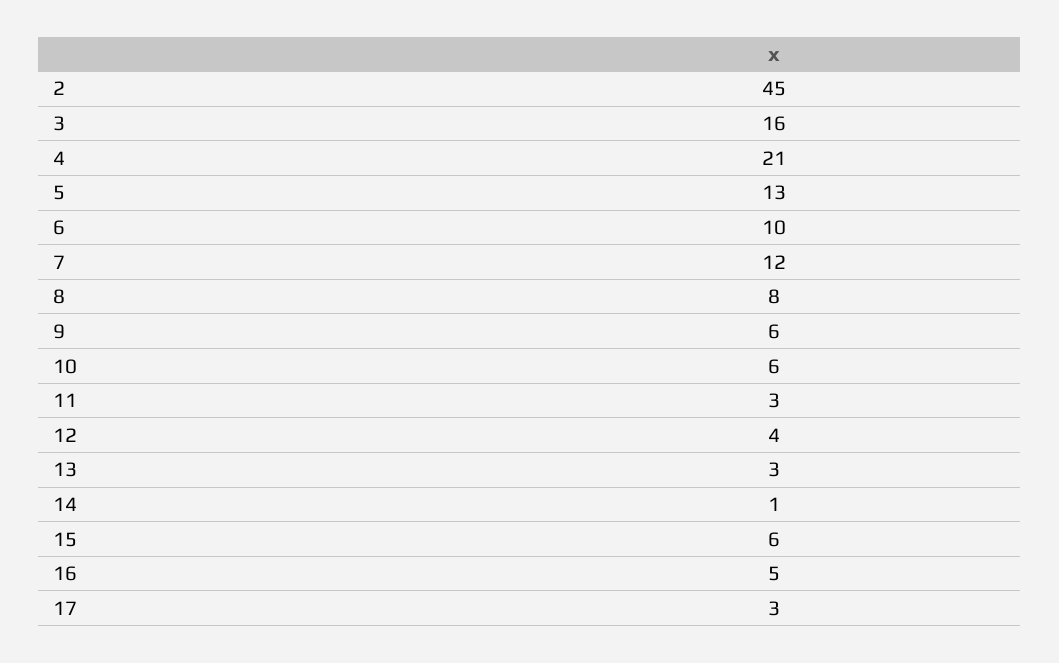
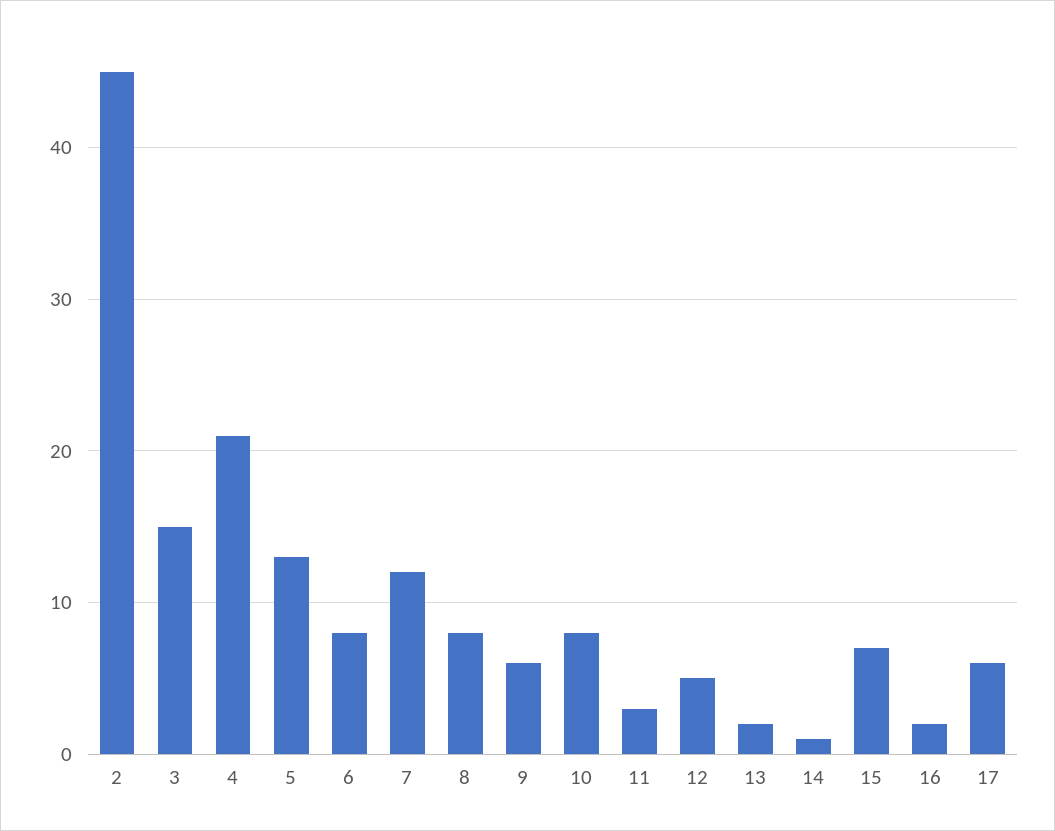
  {
    "2": 45,
-   "3": 16,
+   "3": 15,
    "4": 21,
    "5": 13,
-   "6": 10,
+   "6": 8,
    "7": 12,
    "8": 8,
    "9": 6,
-   "10": 6,
+   "10": 8,
    "11": 3,
-   "12": 4,
+   "12": 5,
-   "13": 3,
+   "13": 2,
    "14": 1,
-   "15": 6,
+   "15": 7,
-   "16": 5,
+   "16": 2,
-   "17": 3
+   "17": 6
  }

